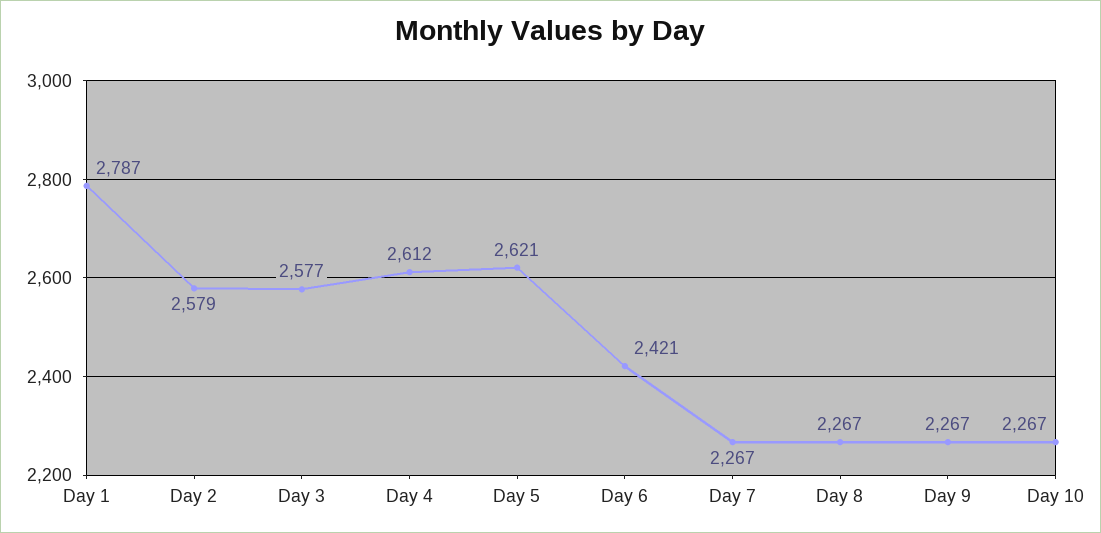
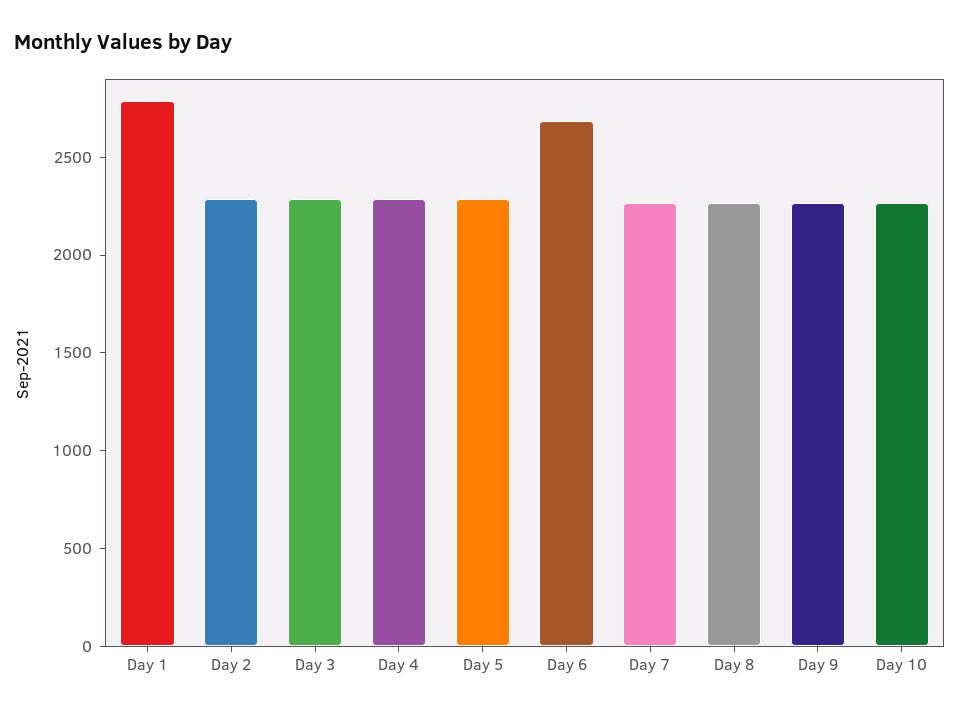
  {
    "Day 1": 2787,
-   "Day 2": 2579,
+   "Day 2": 2300,
-   "Day 3": 2577,
+   "Day 3": 2300,
-   "Day 4": 2612,
+   "Day 4": 2300,
-   "Day 5": 2621,
+   "Day 5": 2300,
-   "Day 6": 2421,
+   "Day 6": 2700,
    "Day 7": 2267,
    "Day 8": 2267,
    "Day 9": 2267,
    "Day 10": 2267
  }

